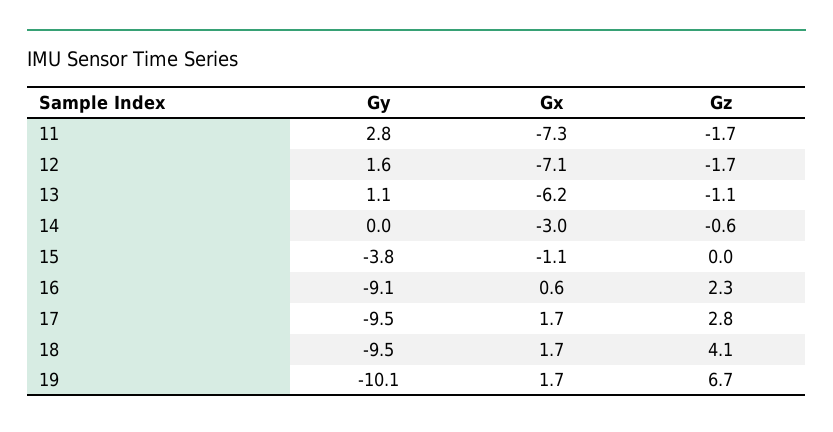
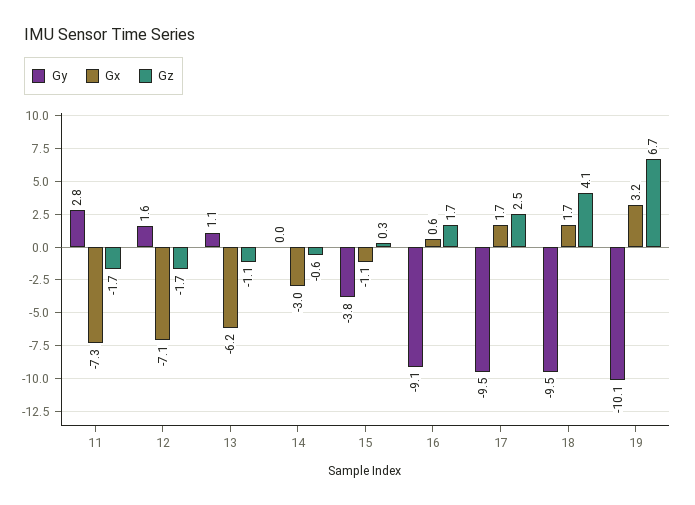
  {
    "Gy": {
      "11": 2.8,
      "12": 1.6,
      "13": 1.1,
      "14": 0,
      "15": -3.8,
      "16": -9.1,
      "17": -9.5,
      "18": -9.5,
      "19": -10.1
    },
    "Gx": {
      "11": -7.3,
      "12": -7.1,
      "13": -6.2,
      "14": -3,
      "15": -1.1,
      "16": 0.6,
      "17": 1.7,
      "18": 1.7,
-     "19": 1.7
+     "19": 3.2
    },
    "Gz": {
      "11": -1.7,
      "12": -1.7,
      "13": -1.1,
      "14": -0.6,
-     "15": 0,
+     "15": 0.3,
-     "16": 2.3,
+     "16": 1.7,
-     "17": 2.8,
+     "17": 2.5,
      "18": 4.1,
      "19": 6.7
    }
  }

